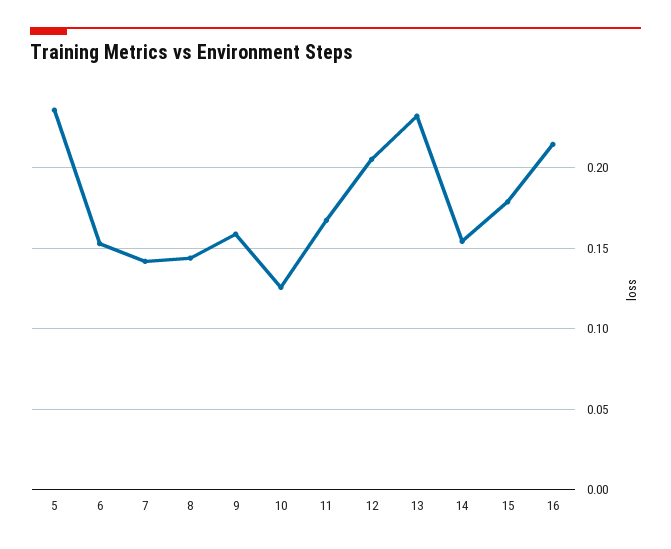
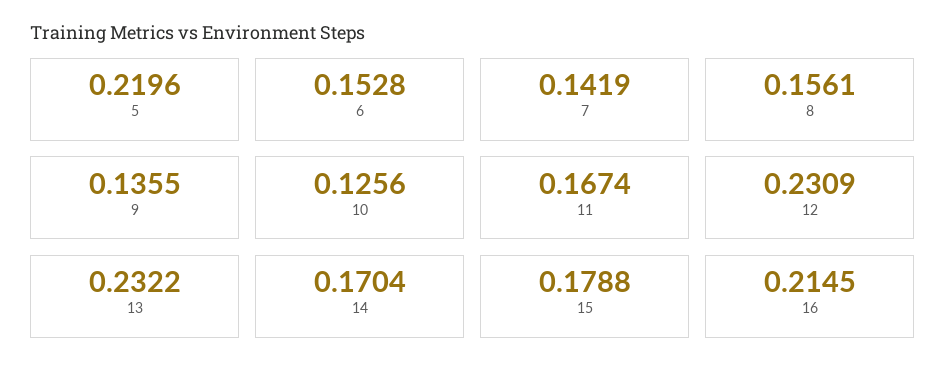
  {
-   "5": 0.235,
+   "5": 0.2196,
    "6": 0.1528,
    "7": 0.1419,
-   "8": 0.145,
+   "8": 0.1561,
-   "9": 0.16,
+   "9": 0.1355,
    "10": 0.1256,
    "11": 0.1674,
-   "12": 0.205,
+   "12": 0.2309,
    "13": 0.2322,
-   "14": 0.155,
+   "14": 0.1704,
    "15": 0.1788,
    "16": 0.2145
  }

